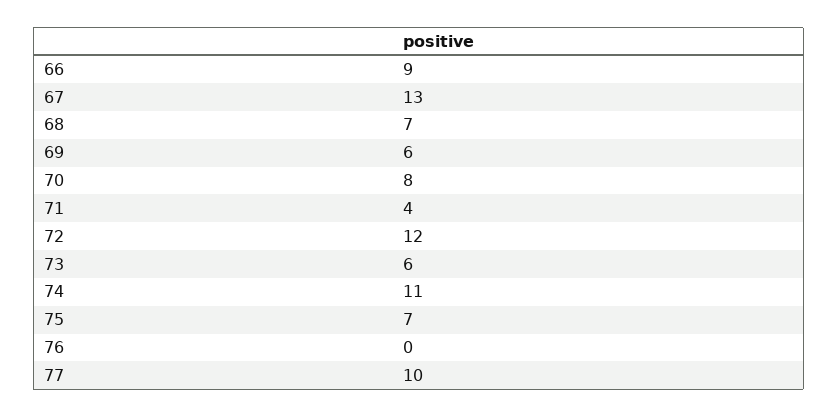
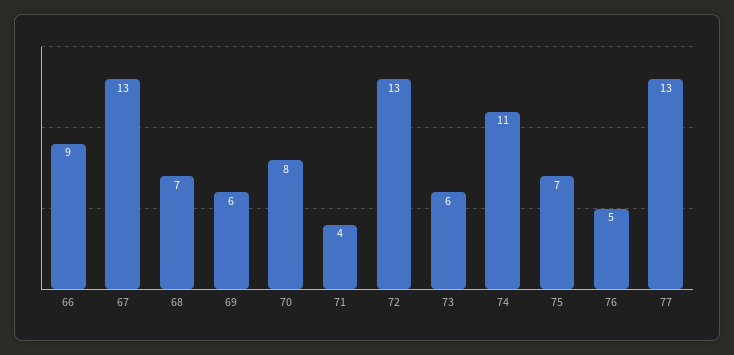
  {
    "66": 9,
    "67": 13,
    "68": 7,
    "69": 6,
    "70": 8,
    "71": 4,
-   "72": 12,
+   "72": 13,
    "73": 6,
    "74": 11,
    "75": 7,
-   "76": 0,
+   "76": 5,
-   "77": 10
+   "77": 13
  }

